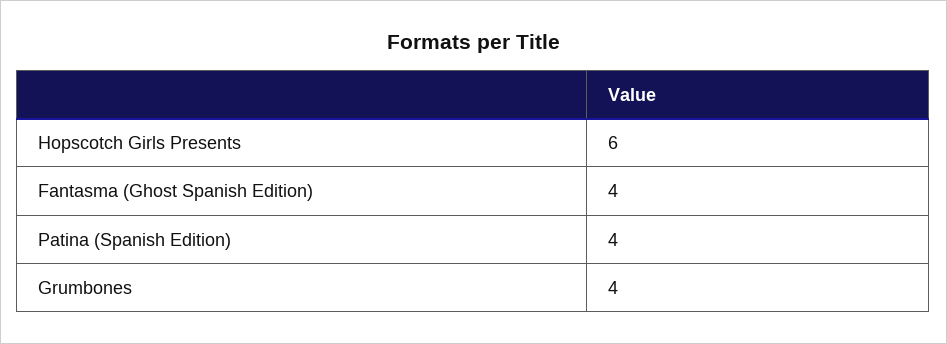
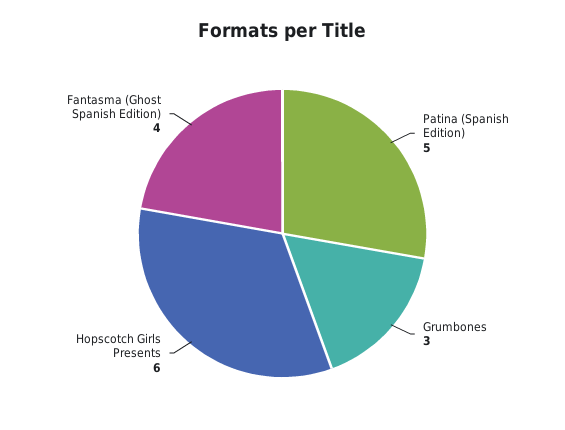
  {
    "Hopscotch Girls Presents": 6,
    "Fantasma (Ghost Spanish Edition)": 4,
-   "Patina (Spanish Edition)": 4,
+   "Patina (Spanish Edition)": 5,
-   "Grumbones": 4
+   "Grumbones": 3
  }

